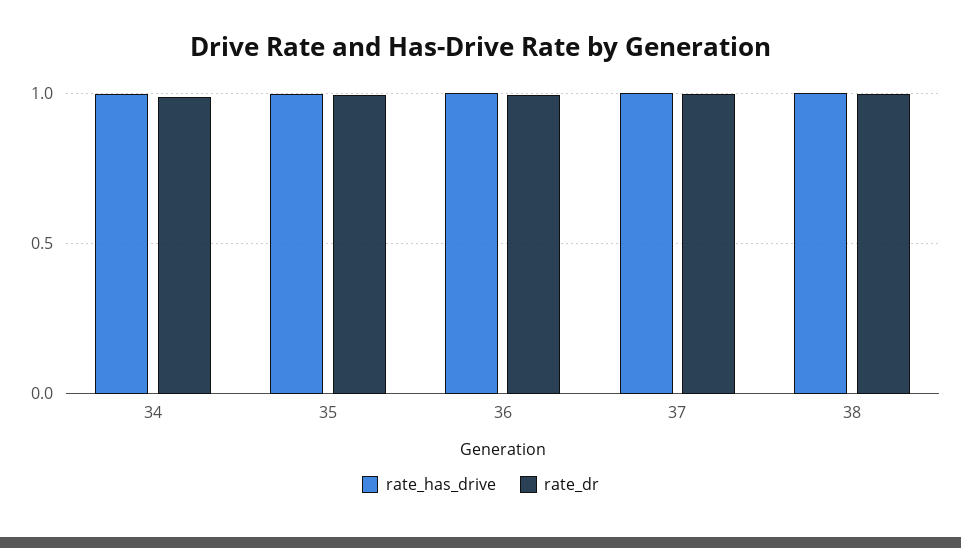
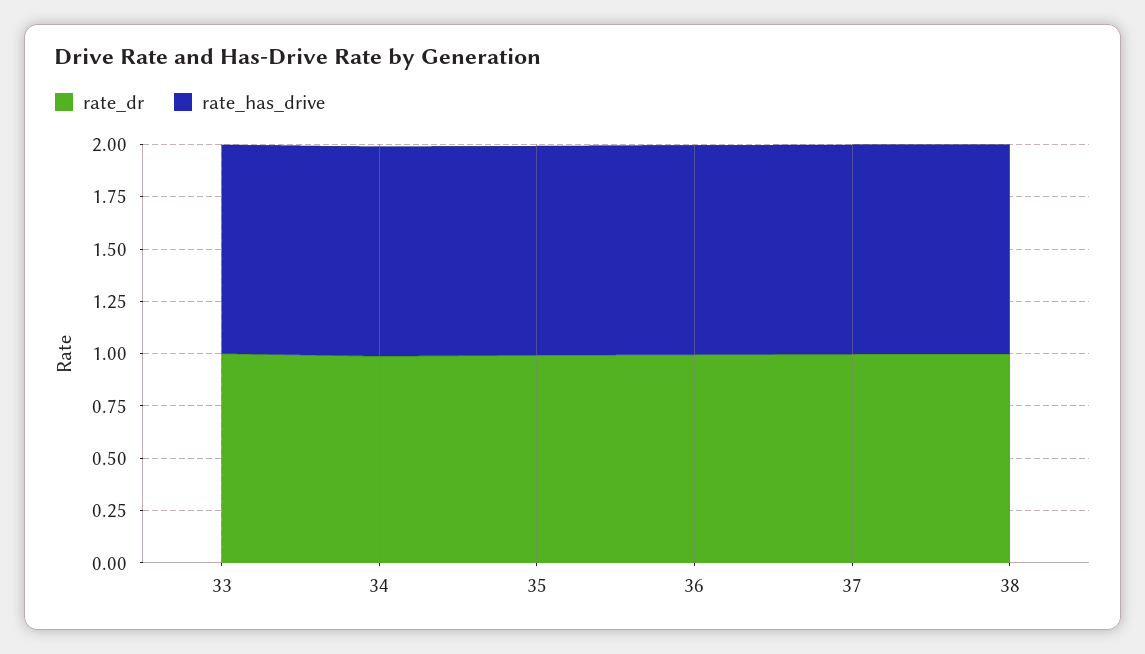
  {
    "rate_has_drive": {
      "34": 1,
      "35": 1,
      "36": 1,
      "37": 1,
-     "38": 1
+     "38": 1,
+     "33": 1
    },
    "rate_dr": {
      "34": 1,
      "35": 1,
      "36": 1,
      "37": 1,
-     "38": 1
+     "38": 1,
+     "33": 1
    }
  }

